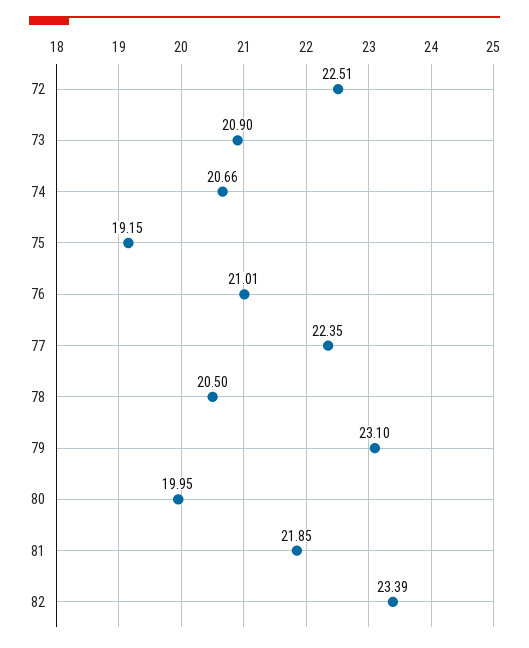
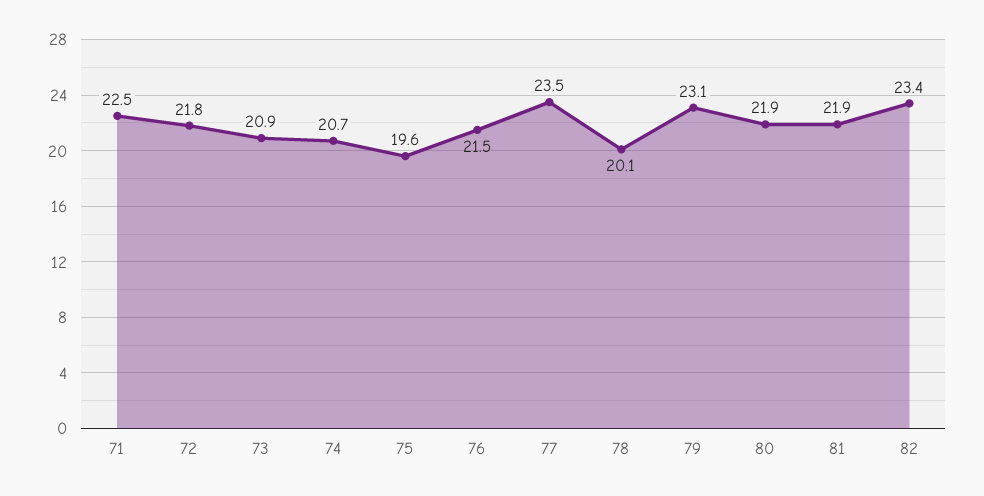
  {
-   "72": 22.51,
+   "72": 21.8,
    "73": 20.9,
    "74": 20.66,
-   "75": 19.15,
+   "75": 19.6,
-   "76": 21.01,
+   "76": 21.5,
-   "77": 22.35,
+   "77": 23.5,
-   "78": 20.5,
+   "78": 20.1,
    "79": 23.1,
-   "80": 19.95,
+   "80": 21.9,
    "81": 21.85,
-   "82": 23.39
+   "82": 23.39,
+   "71": 22.5
  }

